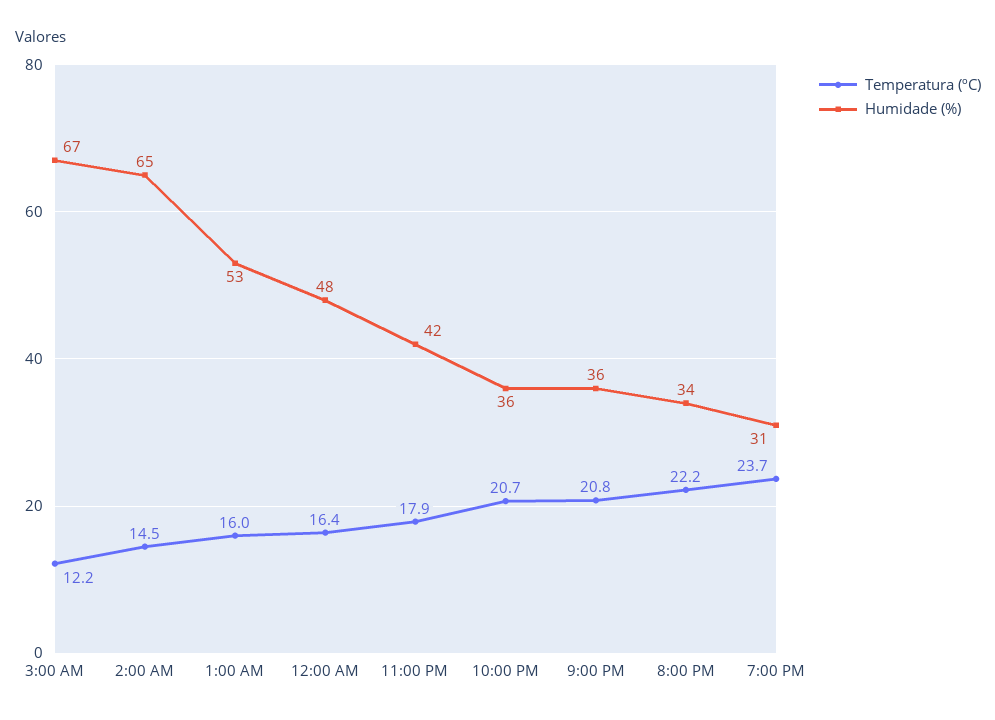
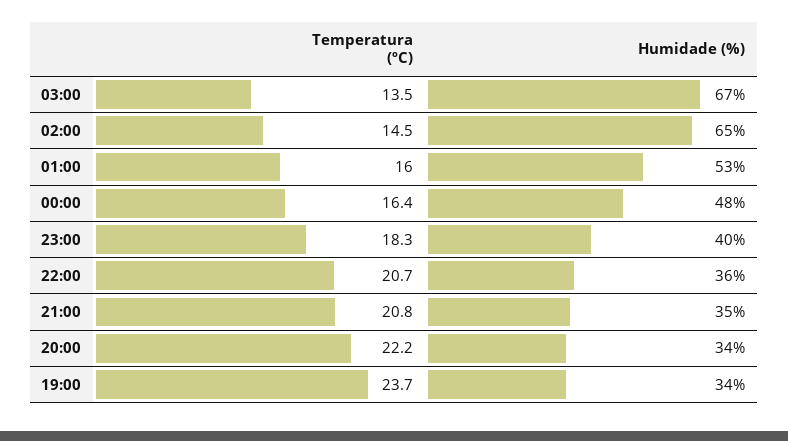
  {
    "Temperatura (ºC)": {
-     "3:00 AM": 12.2,
+     "3:00 AM": 13.5,
      "2:00 AM": 14.5,
      "1:00 AM": 16,
      "12:00 AM": 16.4,
-     "11:00 PM": 17.9,
+     "11:00 PM": 18.3,
      "10:00 PM": 20.7,
      "9:00 PM": 20.8,
      "8:00 PM": 22.2,
      "7:00 PM": 23.7
    },
    "Humidade (%)": {
      "3:00 AM": 67,
      "2:00 AM": 65,
      "1:00 AM": 53,
      "12:00 AM": 48,
-     "11:00 PM": 42,
+     "11:00 PM": 40,
      "10:00 PM": 36,
-     "9:00 PM": 36,
+     "9:00 PM": 35,
      "8:00 PM": 34,
-     "7:00 PM": 31
+     "7:00 PM": 34
    }
  }

